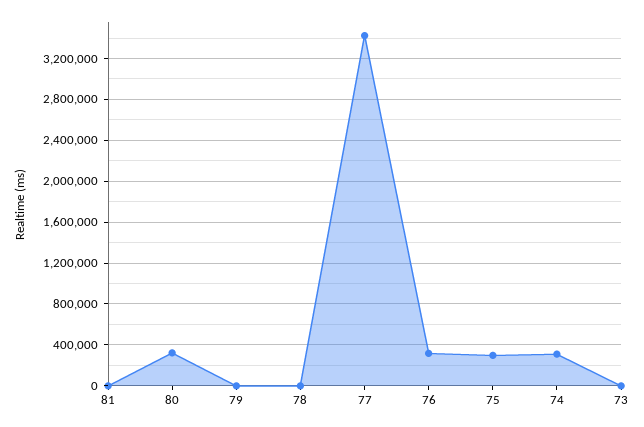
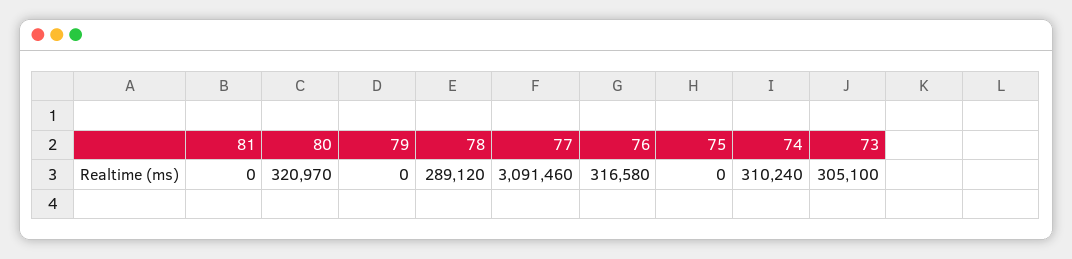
  {
    "81": 0,
    "80": 320970,
    "79": 0,
-   "78": 0,
+   "78": 289120,
-   "77": 3400000,
+   "77": 3091460,
    "76": 316580,
-   "75": 300000,
+   "75": 0,
    "74": 310240,
-   "73": 0
+   "73": 305100
  }

